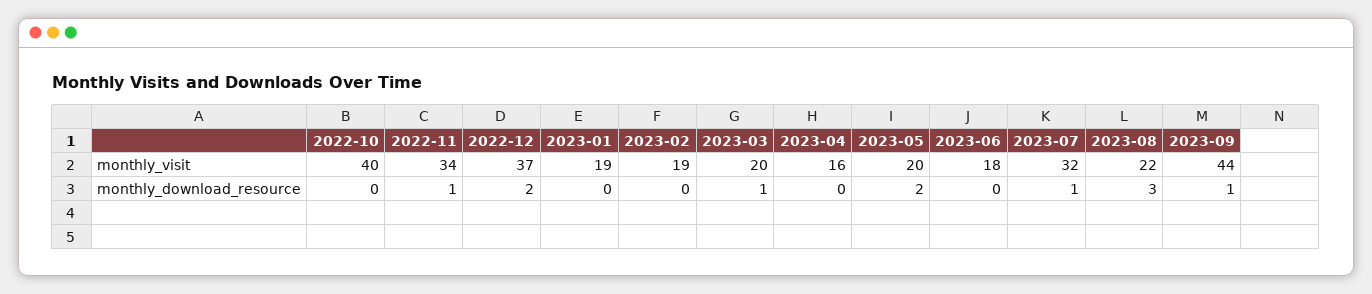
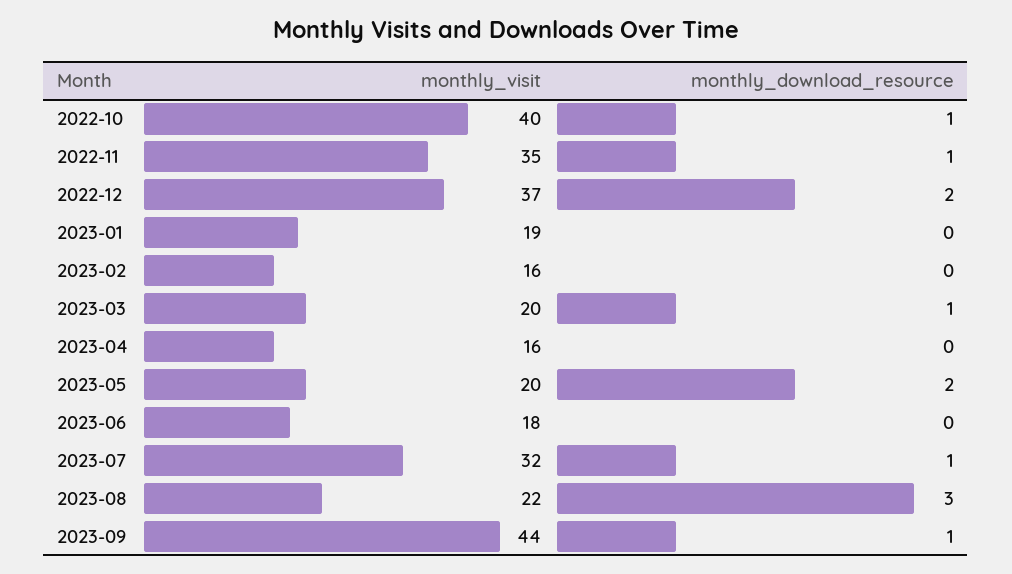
  {
    "2022-10": {
      "monthly_visit": 40,
-     "monthly_download_resource": 0
+     "monthly_download_resource": 1
    },
    "2022-11": {
-     "monthly_visit": 34,
+     "monthly_visit": 35,
      "monthly_download_resource": 1
    },
    "2022-12": {
      "monthly_visit": 37,
      "monthly_download_resource": 2
    },
    "2023-01": {
      "monthly_visit": 19,
      "monthly_download_resource": 0
    },
    "2023-02": {
-     "monthly_visit": 19,
+     "monthly_visit": 16,
      "monthly_download_resource": 0
    },
    "2023-03": {
      "monthly_visit": 20,
      "monthly_download_resource": 1
    },
    "2023-04": {
      "monthly_visit": 16,
      "monthly_download_resource": 0
    },
    "2023-05": {
      "monthly_visit": 20,
      "monthly_download_resource": 2
    },
    "2023-06": {
      "monthly_visit": 18,
      "monthly_download_resource": 0
    },
    "2023-07": {
      "monthly_visit": 32,
      "monthly_download_resource": 1
    },
    "2023-08": {
      "monthly_visit": 22,
      "monthly_download_resource": 3
    },
    "2023-09": {
      "monthly_visit": 44,
      "monthly_download_resource": 1
    }
  }

